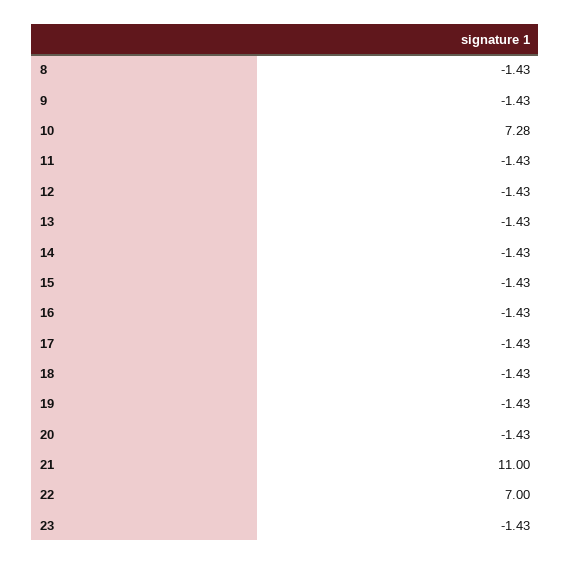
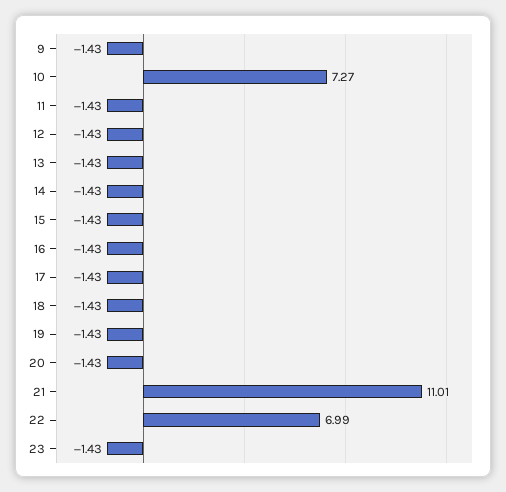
  {
-   "8": -1.43,
    "9": -1.43,
-   "10": 7.28,
+   "10": 7.27,
    "11": -1.43,
    "12": -1.43,
    "13": -1.43,
    "14": -1.43,
    "15": -1.43,
    "16": -1.43,
    "17": -1.43,
    "18": -1.43,
    "19": -1.43,
    "20": -1.43,
-   "21": 11,
+   "21": 11.01,
-   "22": 7,
+   "22": 6.99,
    "23": -1.43
  }

